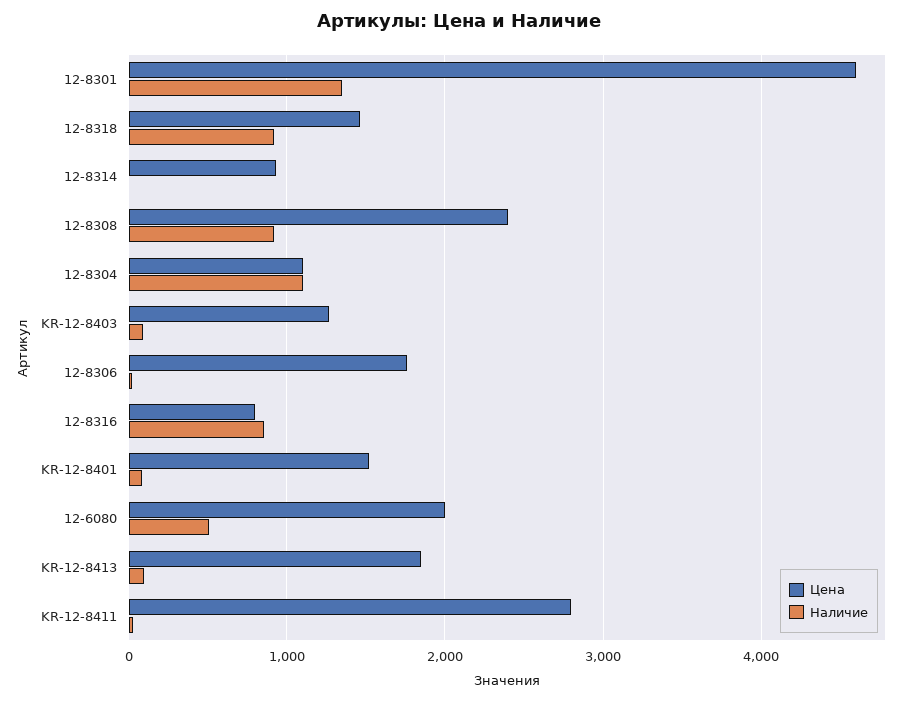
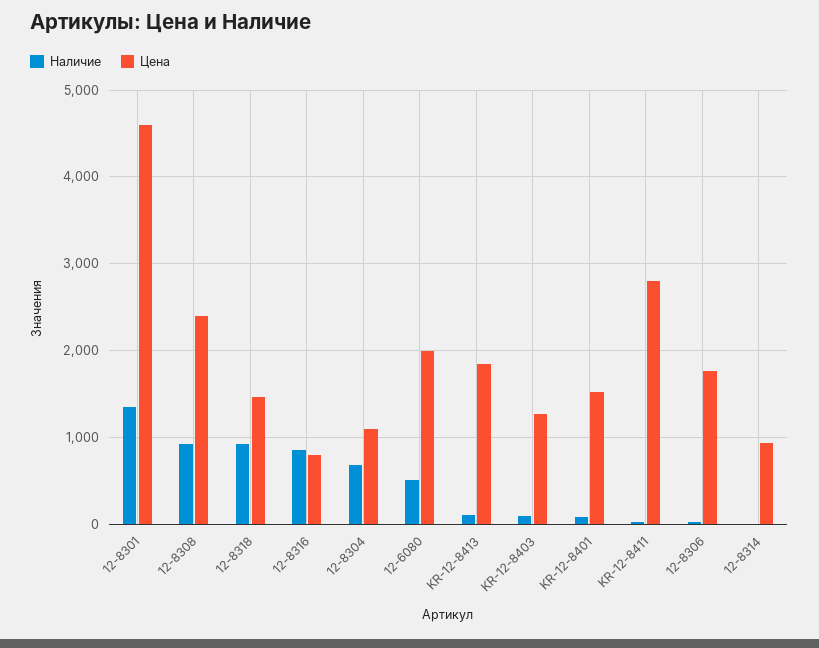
  {
    "Цена": {
      "12-8301": 4600,
      "12-8318": 1500,
      "12-8314": 900,
      "12-8308": 2400,
      "12-8304": 1100,
      "KR-12-8403": 1300,
      "12-8306": 1800,
      "12-8316": 800,
      "KR-12-8401": 1500,
      "12-6080": 2000,
      "KR-12-8413": 1900,
      "KR-12-8411": 2800
    },
    "Наличие": {
      "12-8301": 1400,
      "12-8318": 900,
      "12-8314": 0,
      "12-8308": 900,
-     "12-8304": 1100,
+     "12-8304": 700,
      "KR-12-8403": 100,
      "12-8306": 0,
      "12-8316": 900,
      "KR-12-8401": 100,
      "12-6080": 500,
      "KR-12-8413": 100,
      "KR-12-8411": 0
    }
  }

